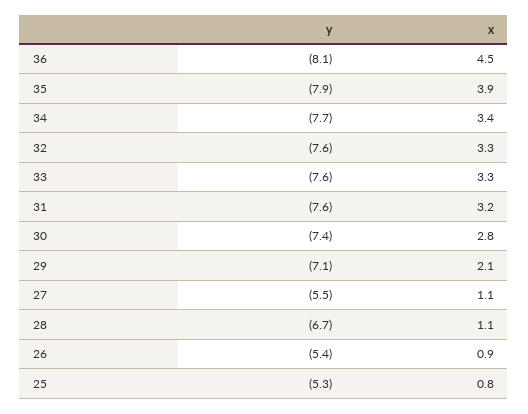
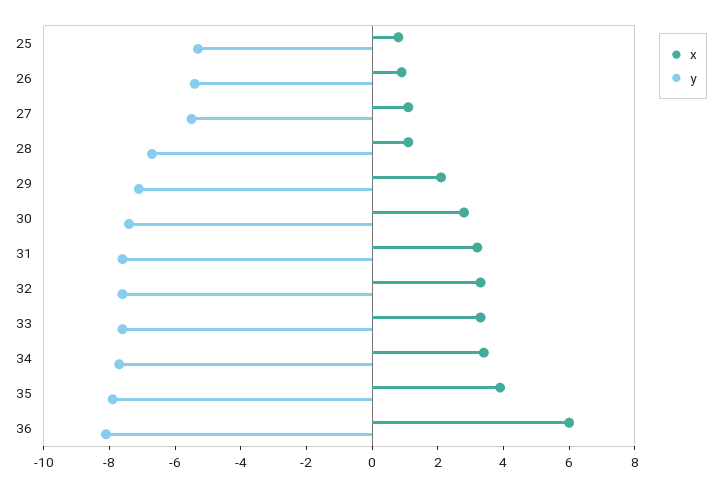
  {
    "y": {
      "36": -8.1,
      "35": -7.9,
      "34": -7.7,
      "32": -7.6,
      "33": -7.6,
      "31": -7.6,
      "30": -7.4,
      "29": -7.1,
      "27": -5.5,
      "28": -6.7,
      "26": -5.4,
      "25": -5.3
    },
    "x": {
-     "36": 4.5,
+     "36": 6,
      "35": 3.9,
      "34": 3.4,
      "32": 3.3,
      "33": 3.3,
      "31": 3.2,
      "30": 2.8,
      "29": 2.1,
      "27": 1.1,
      "28": 1.1,
      "26": 0.9,
      "25": 0.8
    }
  }

